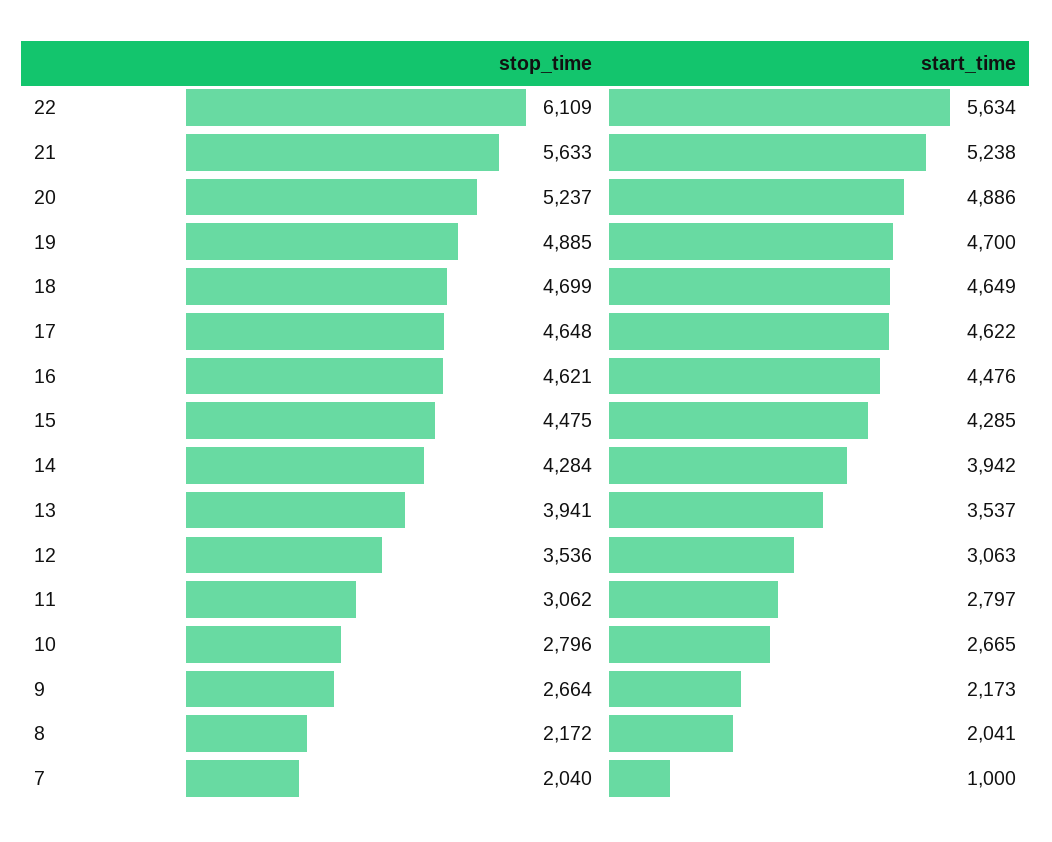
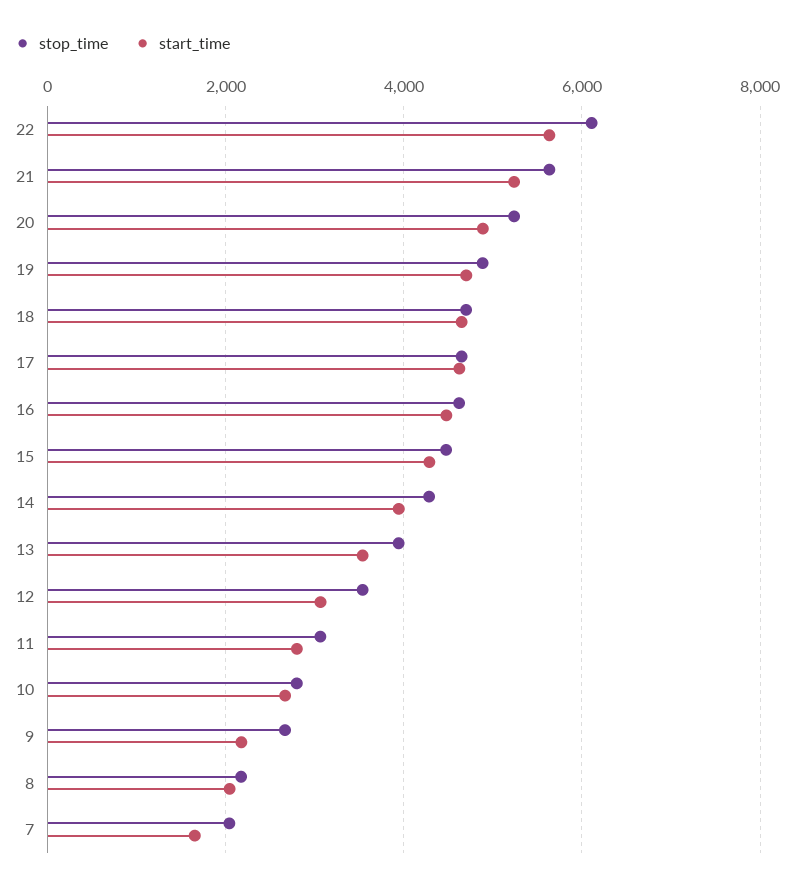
  {
    "stop_time": {
      "22": 6109,
      "21": 5633,
      "20": 5237,
      "19": 4885,
      "18": 4699,
      "17": 4648,
      "16": 4621,
      "15": 4475,
      "14": 4284,
      "13": 3941,
      "12": 3536,
      "11": 3062,
      "10": 2796,
      "9": 2664,
      "8": 2172,
      "7": 2040
    },
    "start_time": {
      "22": 5634,
      "21": 5238,
      "20": 4886,
      "19": 4700,
      "18": 4649,
      "17": 4622,
      "16": 4476,
      "15": 4285,
      "14": 3942,
      "13": 3537,
      "12": 3063,
      "11": 2797,
      "10": 2665,
      "9": 2173,
      "8": 2041,
-     "7": 1000
+     "7": 1600
    }
  }

